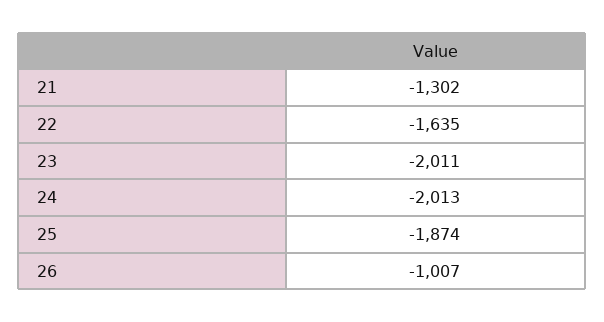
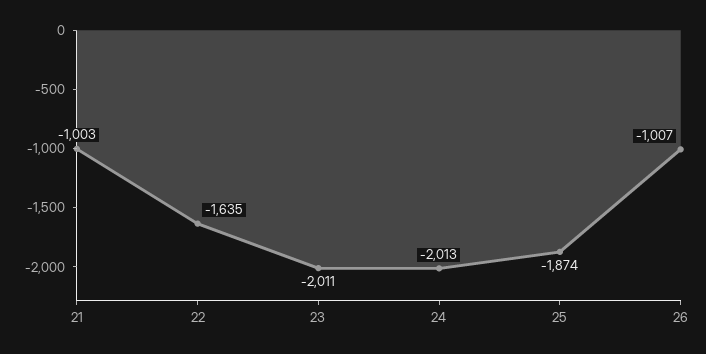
  {
-   "21": -1302,
+   "21": -1003,
    "22": -1635,
    "23": -2011,
    "24": -2013,
    "25": -1874,
    "26": -1007
  }

